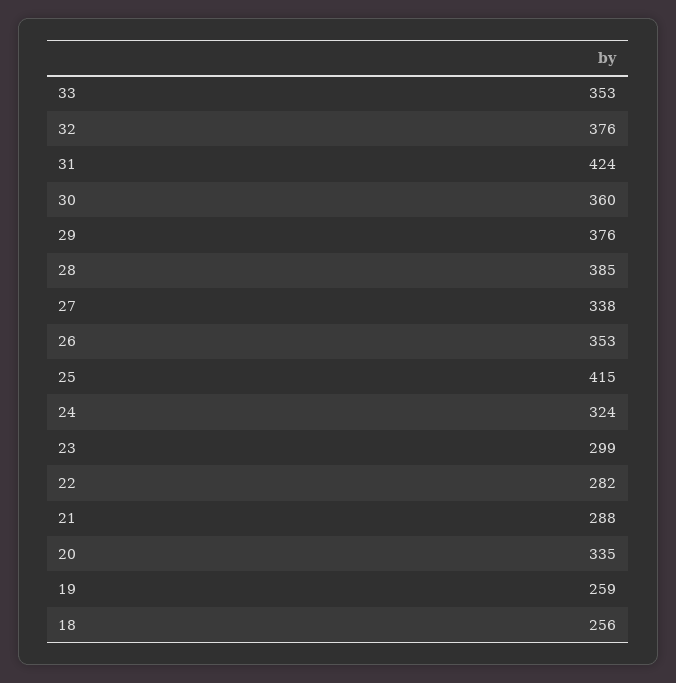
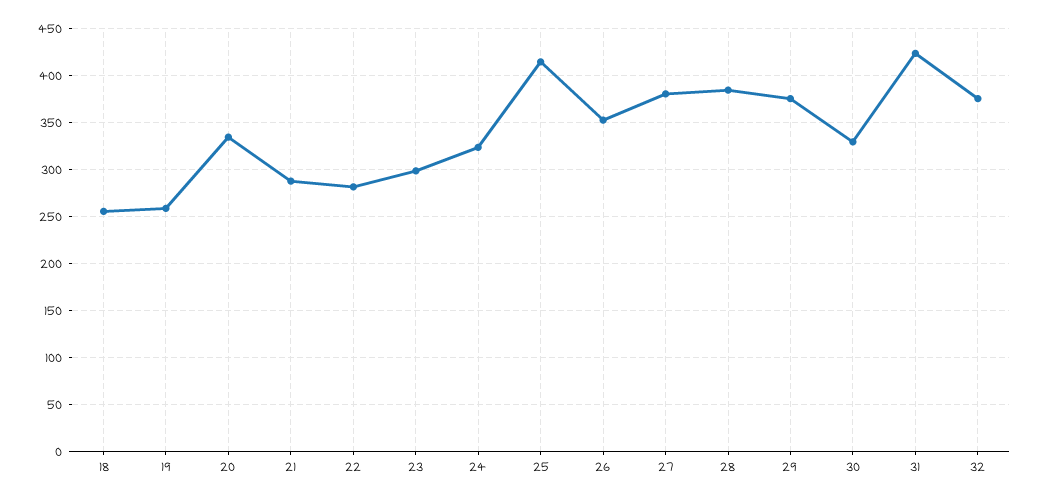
  {
-   "33": 353,
    "32": 376,
    "31": 424,
-   "30": 360,
+   "30": 330,
    "29": 376,
    "28": 385,
-   "27": 338,
+   "27": 380,
    "26": 353,
    "25": 415,
    "24": 324,
    "23": 299,
    "22": 282,
    "21": 288,
    "20": 335,
    "19": 259,
    "18": 256
  }

